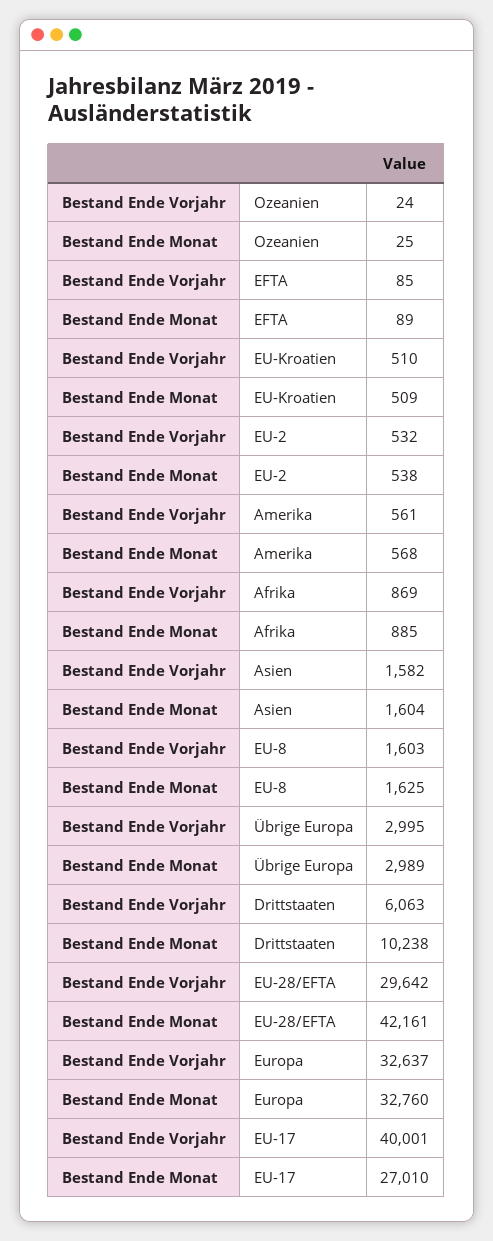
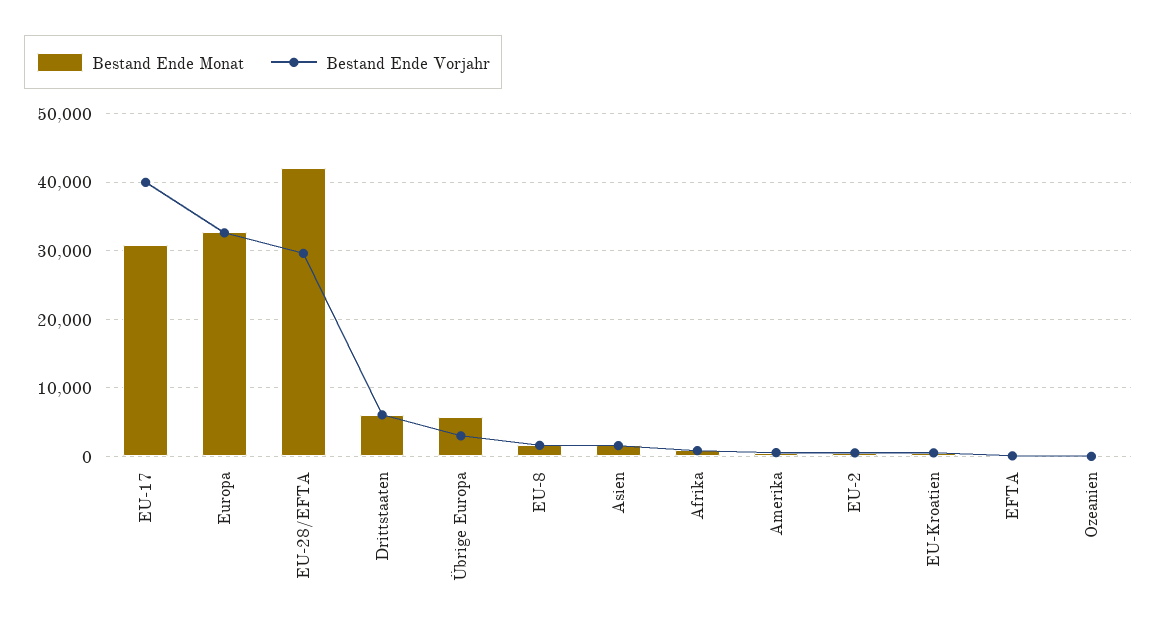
  {
    "Bestand Ende Vorjahr": {
      "Ozeanien": 24,
      "EFTA": 85,
      "EU-Kroatien": 510,
      "EU-2": 532,
      "Amerika": 561,
      "Afrika": 869,
      "Asien": 1582,
      "EU-8": 1603,
      "Übrige Europa": 2995,
      "Drittstaaten": 6063,
      "EU-28/EFTA": 29642,
      "Europa": 32637,
      "EU-17": 40001
    },
    "Bestand Ende Monat": {
      "Ozeanien": 25,
      "EFTA": 89,
      "EU-Kroatien": 509,
      "EU-2": 538,
      "Amerika": 568,
      "Afrika": 885,
      "Asien": 1604,
      "EU-8": 1625,
-     "Übrige Europa": 2989,
+     "Übrige Europa": 6000,
-     "Drittstaaten": 10238,
+     "Drittstaaten": 6000,
      "EU-28/EFTA": 42161,
      "Europa": 32760,
-     "EU-17": 27010
+     "EU-17": 31000
    }
  }

